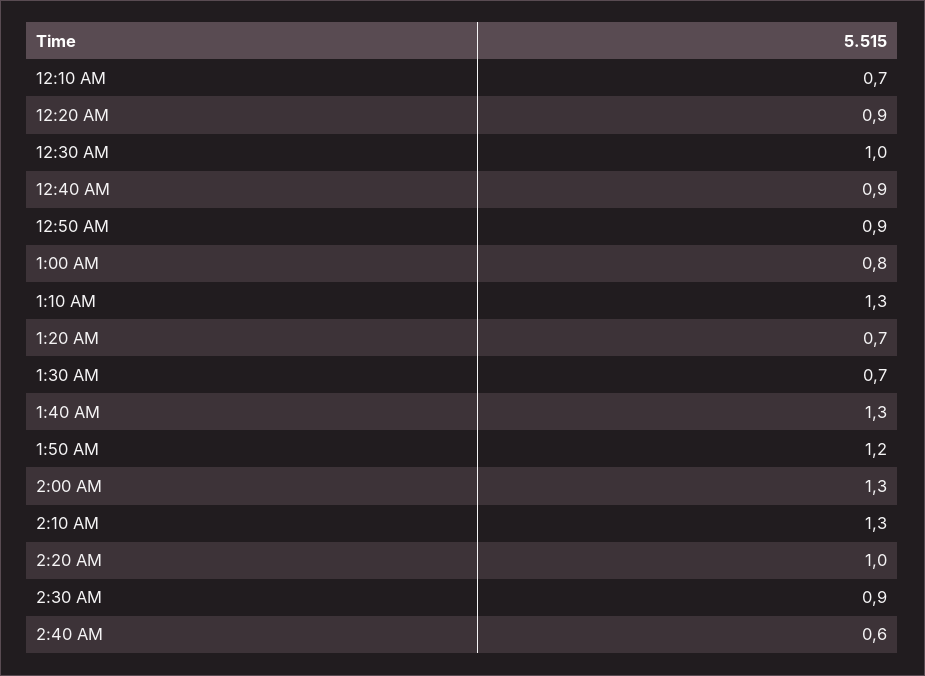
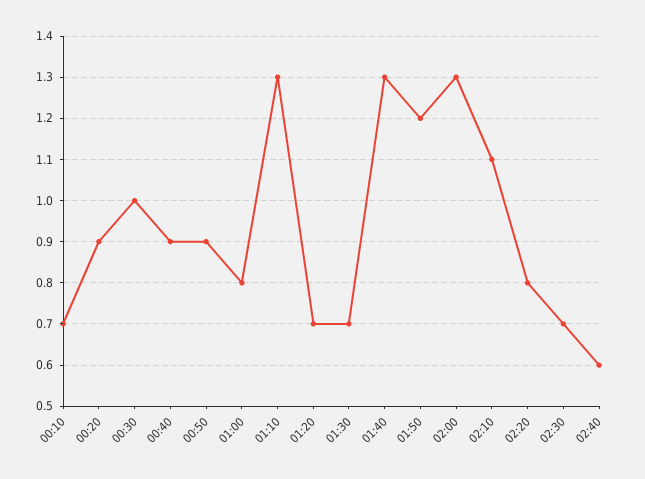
  {
    "12:10 AM": 0.7,
    "12:20 AM": 0.9,
    "12:30 AM": 1,
    "12:40 AM": 0.9,
    "12:50 AM": 0.9,
    "1:00 AM": 0.8,
    "1:10 AM": 1.3,
    "1:20 AM": 0.7,
    "1:30 AM": 0.7,
    "1:40 AM": 1.3,
    "1:50 AM": 1.2,
    "2:00 AM": 1.3,
-   "2:10 AM": 1.3,
+   "2:10 AM": 1.1,
-   "2:20 AM": 1,
+   "2:20 AM": 0.8,
-   "2:30 AM": 0.9,
+   "2:30 AM": 0.7,
    "2:40 AM": 0.6
  }

